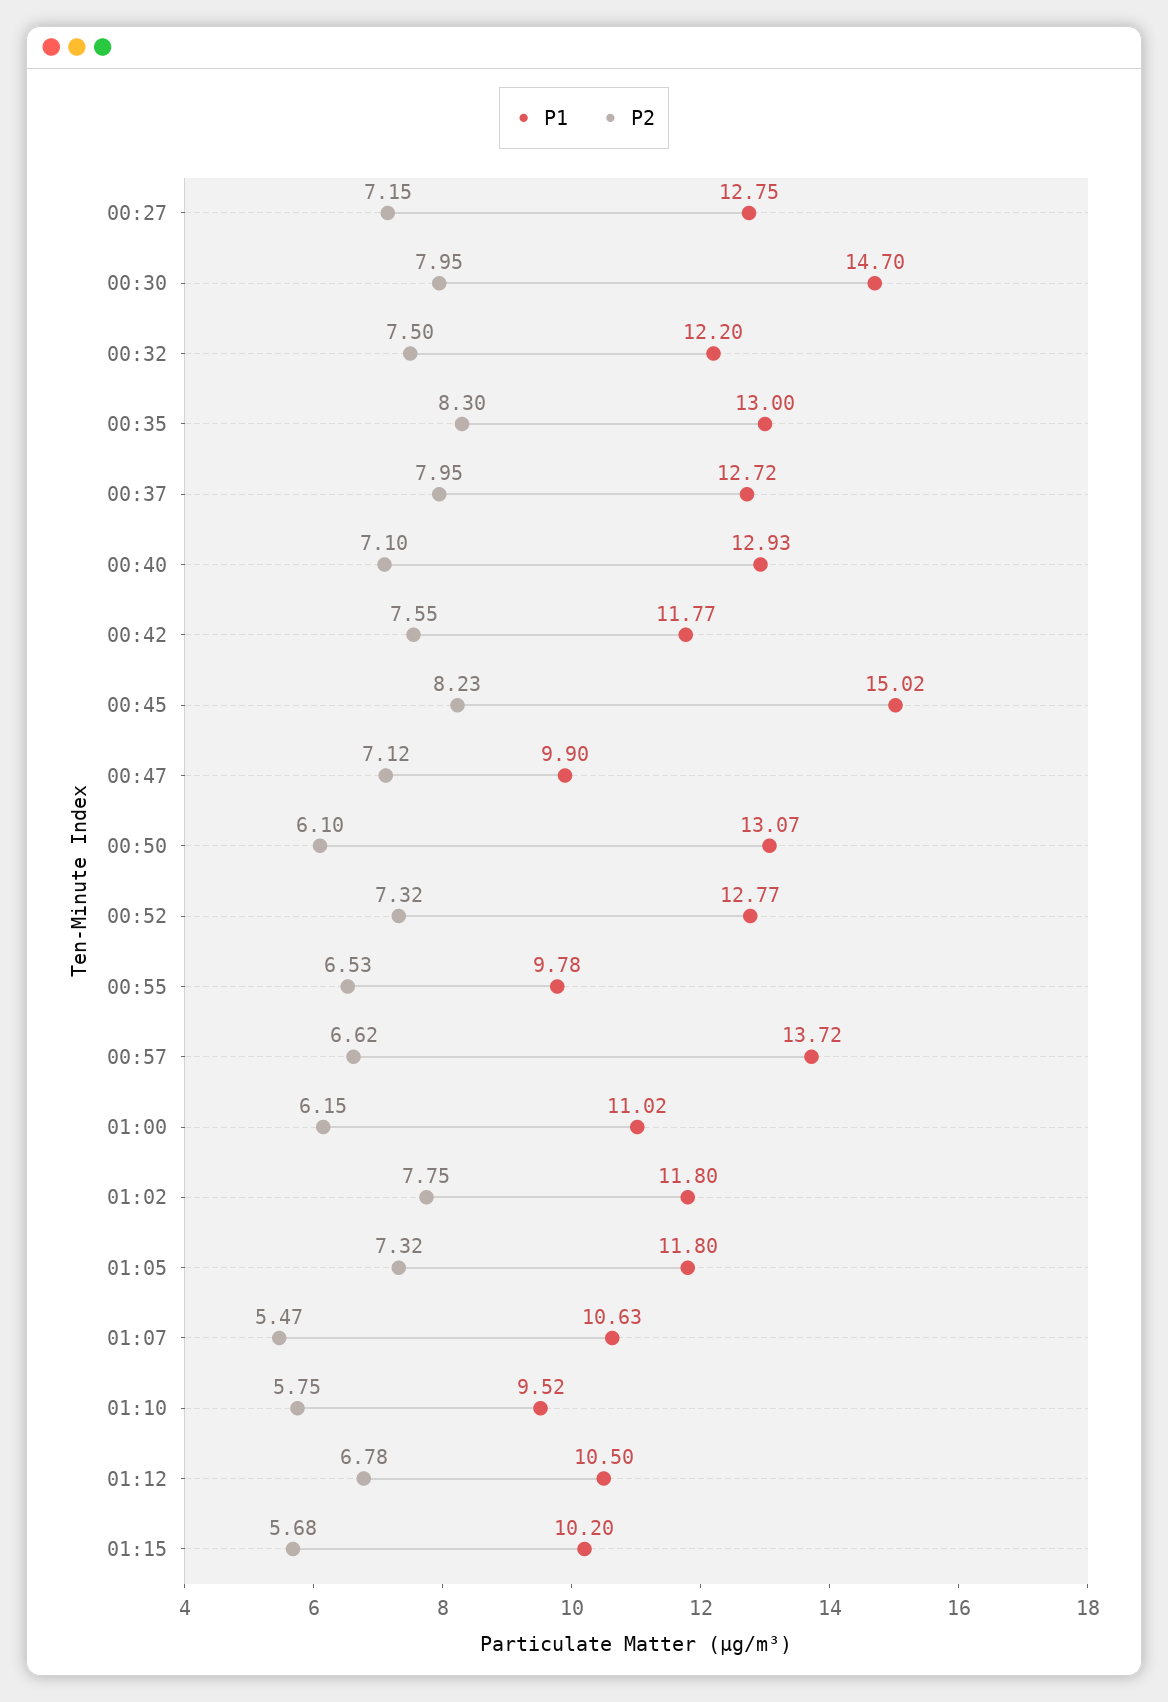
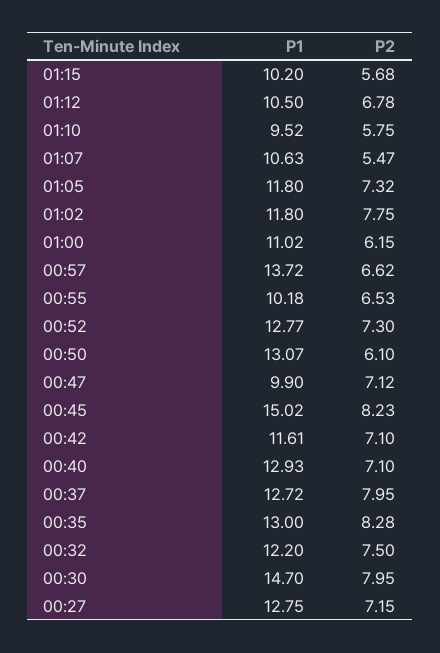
  {
    "P1": {
      "00:27": 12.75,
      "00:30": 14.7,
      "00:32": 12.2,
      "00:35": 13,
      "00:37": 12.72,
      "00:40": 12.93,
-     "00:42": 11.77,
+     "00:42": 11.61,
      "00:45": 15.02,
      "00:47": 9.9,
      "00:50": 13.07,
      "00:52": 12.77,
-     "00:55": 9.78,
+     "00:55": 10.18,
      "00:57": 13.72,
      "01:00": 11.02,
      "01:02": 11.8,
      "01:05": 11.8,
      "01:07": 10.63,
      "01:10": 9.52,
      "01:12": 10.5,
      "01:15": 10.2
    },
    "P2": {
      "00:27": 7.15,
      "00:30": 7.95,
      "00:32": 7.5,
-     "00:35": 8.3,
+     "00:35": 8.28,
      "00:37": 7.95,
      "00:40": 7.1,
-     "00:42": 7.55,
+     "00:42": 7.1,
      "00:45": 8.23,
      "00:47": 7.12,
      "00:50": 6.1,
-     "00:52": 7.32,
+     "00:52": 7.3,
      "00:55": 6.53,
      "00:57": 6.62,
      "01:00": 6.15,
      "01:02": 7.75,
      "01:05": 7.32,
      "01:07": 5.47,
      "01:10": 5.75,
      "01:12": 6.78,
      "01:15": 5.68
    }
  }

